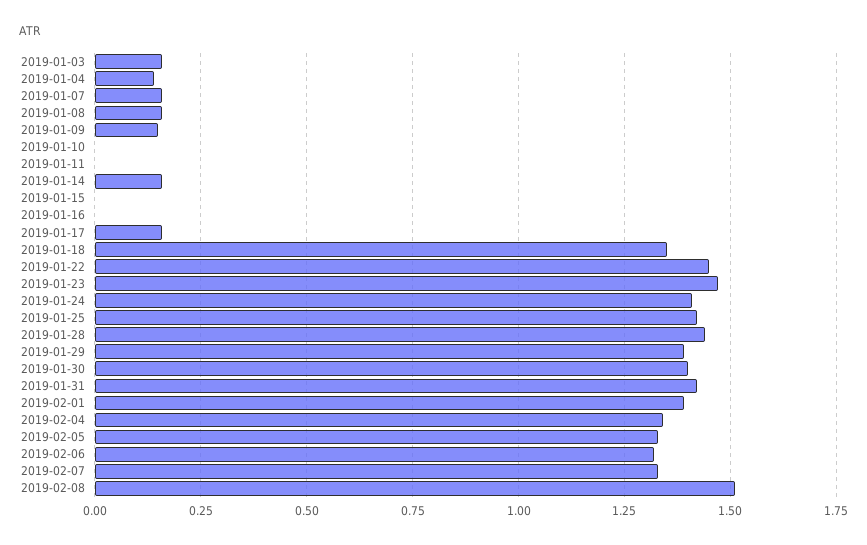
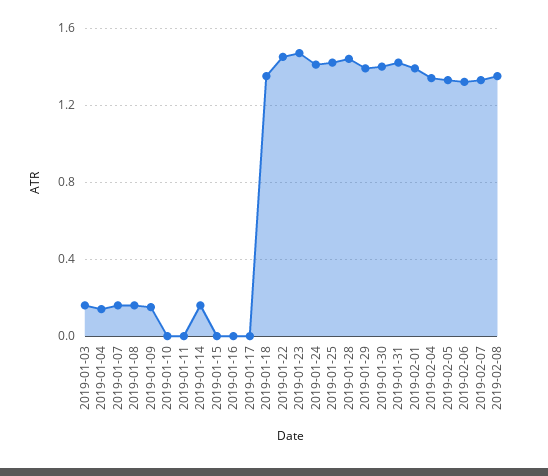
  {
    "2019-01-03": 0.15,
    "2019-01-04": 0.15,
    "2019-01-07": 0.15,
    "2019-01-08": 0.15,
    "2019-01-09": 0.15,
    "2019-01-10": 0,
    "2019-01-11": 0,
    "2019-01-14": 0.15,
    "2019-01-15": 0,
    "2019-01-16": 0,
-   "2019-01-17": 0.15,
+   "2019-01-17": 0,
    "2019-01-18": 1.35,
    "2019-01-22": 1.45,
    "2019-01-23": 1.45,
    "2019-01-24": 1.4,
    "2019-01-25": 1.4,
    "2019-01-28": 1.45,
    "2019-01-29": 1.4,
    "2019-01-30": 1.4,
    "2019-01-31": 1.4,
    "2019-02-01": 1.4,
    "2019-02-04": 1.35,
    "2019-02-05": 1.35,
    "2019-02-06": 1.3,
    "2019-02-07": 1.35,
-   "2019-02-08": 1.5
+   "2019-02-08": 1.35
  }

